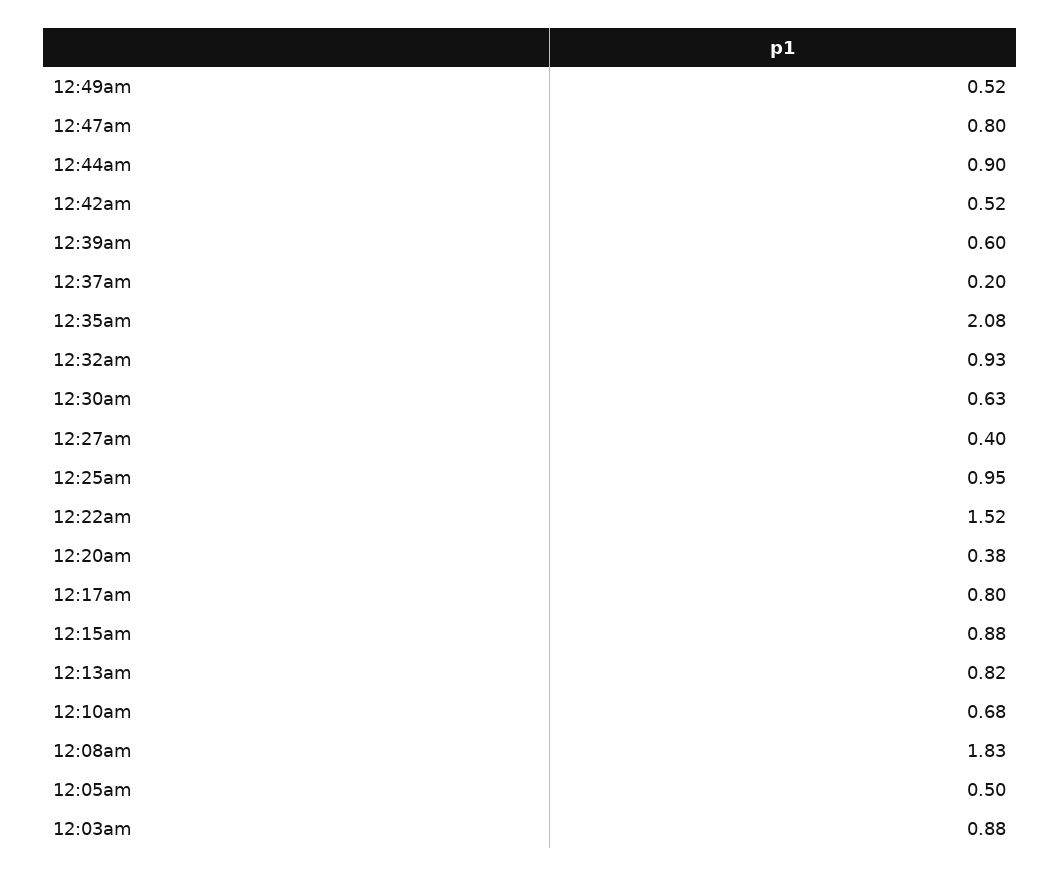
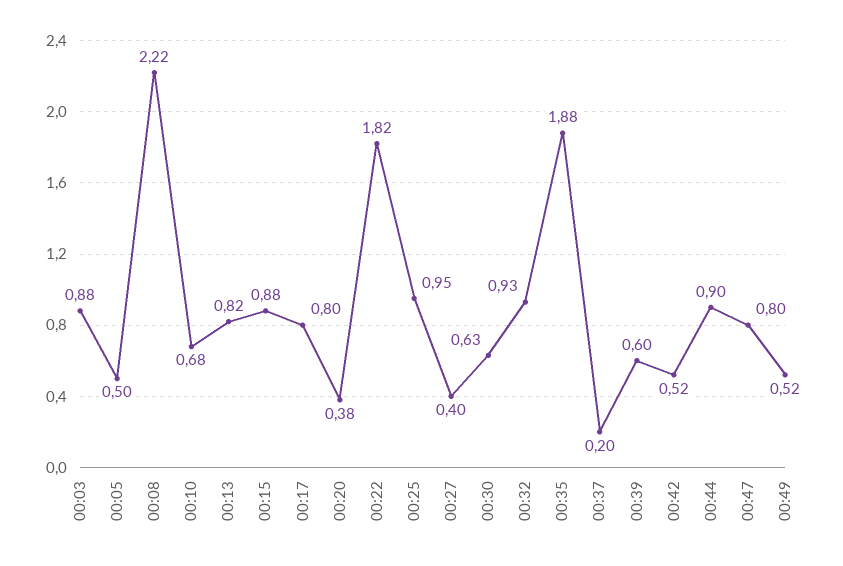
  {
    "12:49am": 0.52,
    "12:47am": 0.8,
    "12:44am": 0.9,
    "12:42am": 0.52,
    "12:39am": 0.6,
    "12:37am": 0.2,
-   "12:35am": 2.08,
+   "12:35am": 1.88,
    "12:32am": 0.93,
    "12:30am": 0.63,
    "12:27am": 0.4,
    "12:25am": 0.95,
-   "12:22am": 1.52,
+   "12:22am": 1.82,
    "12:20am": 0.38,
    "12:17am": 0.8,
    "12:15am": 0.88,
    "12:13am": 0.82,
    "12:10am": 0.68,
-   "12:08am": 1.83,
+   "12:08am": 2.22,
    "12:05am": 0.5,
    "12:03am": 0.88
  }

